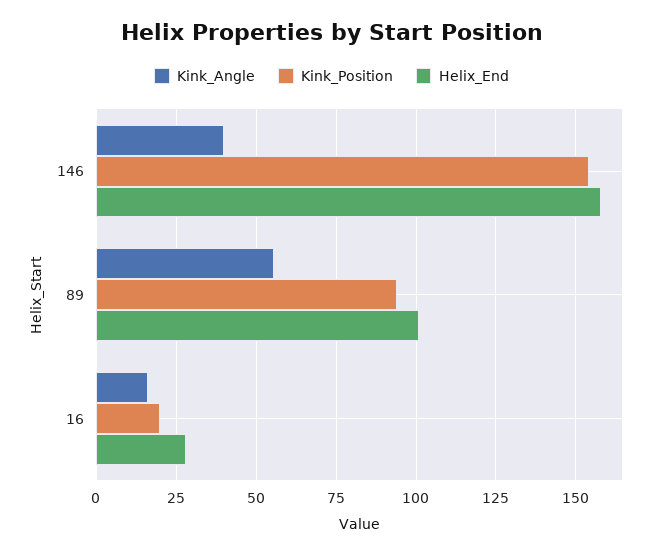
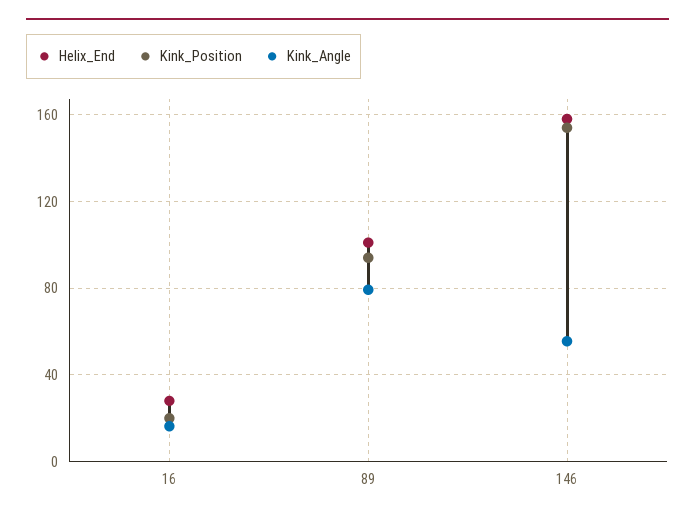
  {
    "Kink_Angle": {
-     "146": 40,
+     "146": 55,
-     "89": 55,
+     "89": 80,
      "16": 17.5
    },
    "Kink_Position": {
      "146": 155,
      "89": 95,
      "16": 20
    },
    "Helix_End": {
      "146": 157.5,
      "89": 100,
      "16": 27.5
    }
  }

